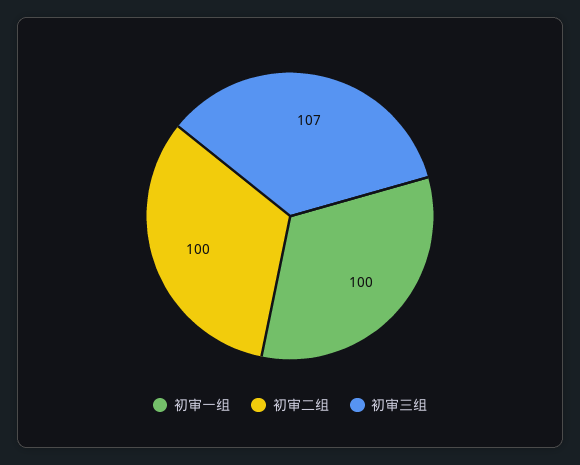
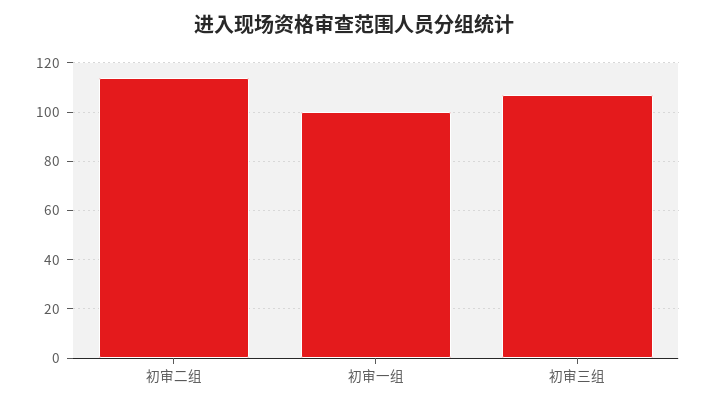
  {
    "初审一组": 100,
-   "初审二组": 100,
+   "初审二组": 115,
    "初审三组": 107
  }

